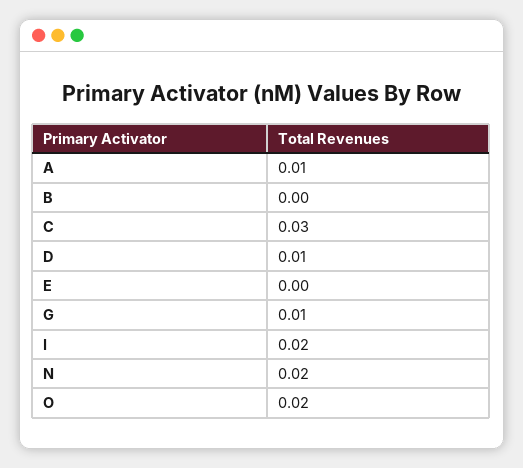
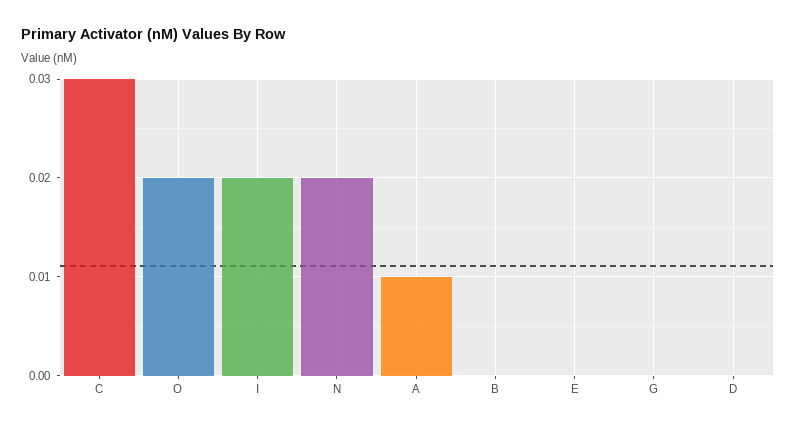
  {
    "A": 0.01,
    "B": 0,
    "C": 0.03,
-   "D": 0.01,
+   "D": 0,
    "E": 0,
-   "G": 0.01,
+   "G": 0,
    "I": 0.02,
    "N": 0.02,
    "O": 0.02
  }

